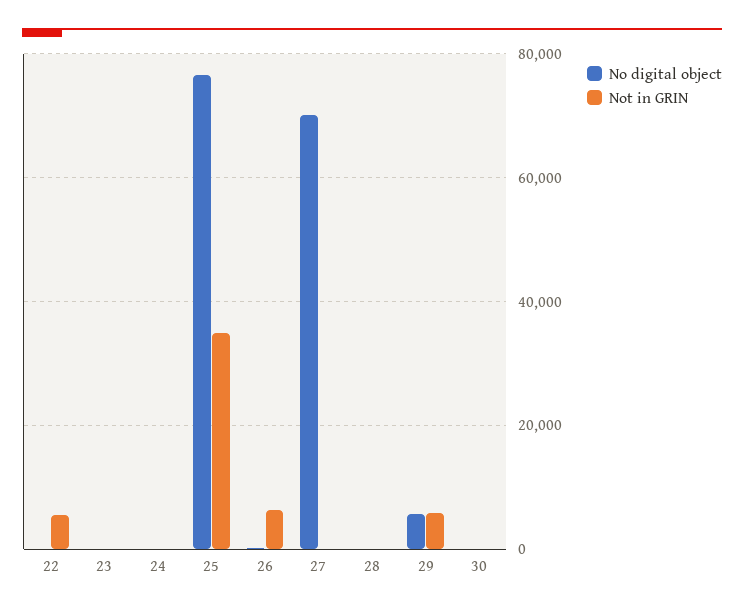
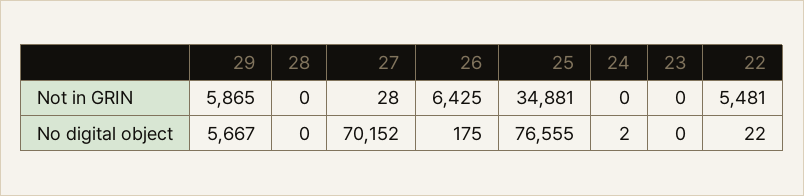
  {
    "No digital object": {
      "22": 22,
      "23": 0,
      "24": 2,
      "25": 76555,
      "26": 175,
      "27": 70152,
      "28": 0,
-     "29": 5667,
+     "29": 5667
-     "30": 0
    },
    "Not in GRIN": {
      "22": 5481,
      "23": 0,
      "24": 0,
      "25": 34881,
      "26": 6425,
      "27": 28,
      "28": 0,
-     "29": 5865,
+     "29": 5865
-     "30": 0
    }
  }

